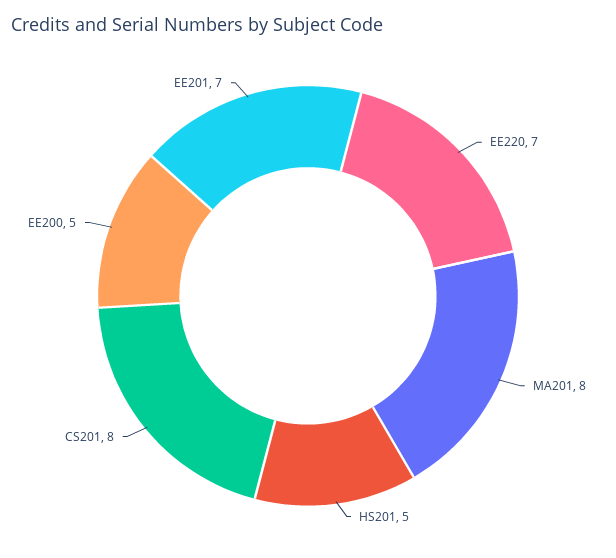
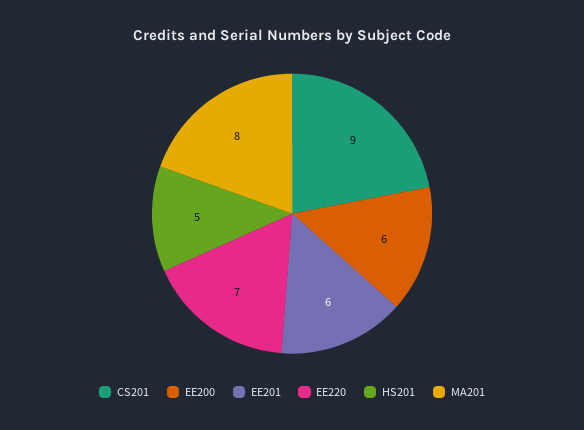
  {
    "EE220": 7,
    "MA201": 8,
    "HS201": 5,
-   "CS201": 8,
+   "CS201": 9,
-   "EE200": 5,
+   "EE200": 6,
-   "EE201": 7
+   "EE201": 6
  }

